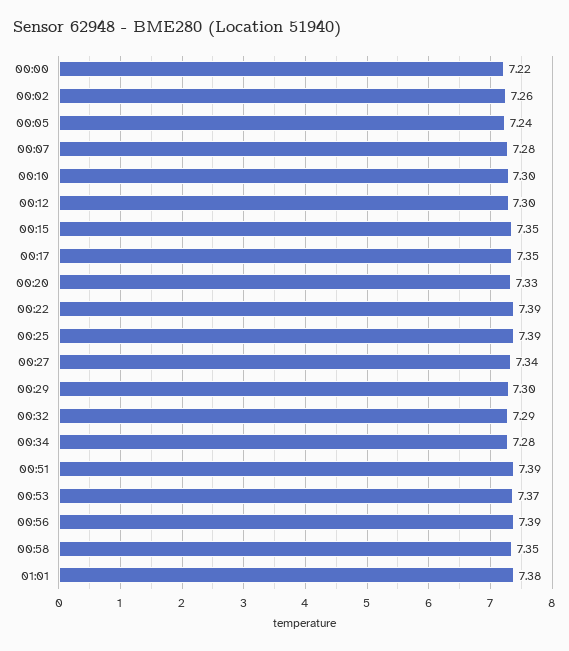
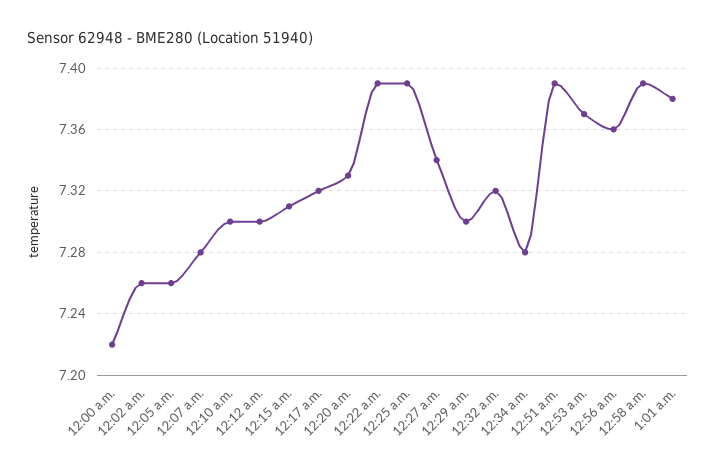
  {
    "00:00": 7.22,
    "00:02": 7.26,
-   "00:05": 7.24,
+   "00:05": 7.26,
    "00:07": 7.28,
    "00:10": 7.3,
    "00:12": 7.3,
-   "00:15": 7.35,
+   "00:15": 7.31,
-   "00:17": 7.35,
+   "00:17": 7.32,
    "00:20": 7.33,
    "00:22": 7.39,
    "00:25": 7.39,
    "00:27": 7.34,
    "00:29": 7.3,
-   "00:32": 7.29,
+   "00:32": 7.32,
    "00:34": 7.28,
    "00:51": 7.39,
    "00:53": 7.37,
-   "00:56": 7.39,
+   "00:56": 7.36,
-   "00:58": 7.35,
+   "00:58": 7.39,
    "01:01": 7.38
  }

